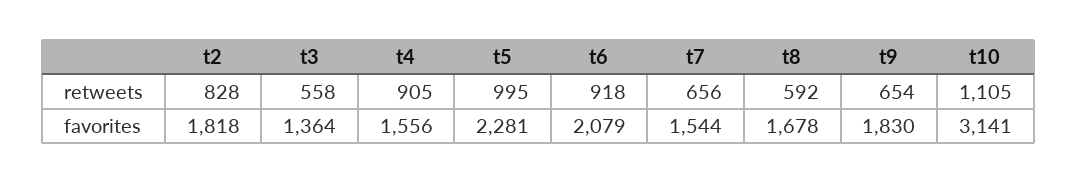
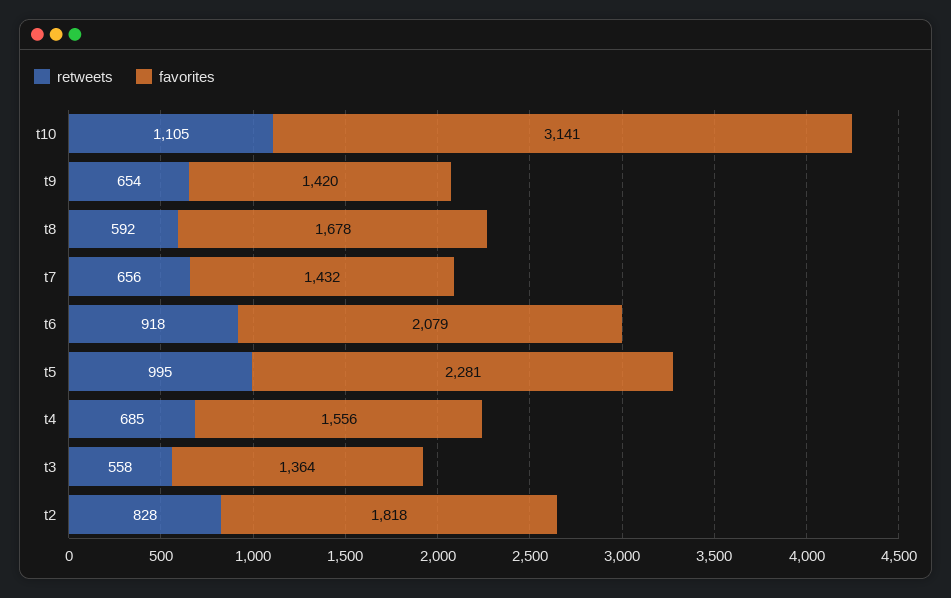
  {
    "retweets": {
      "t2": 828,
      "t3": 558,
-     "t4": 905,
+     "t4": 685,
      "t5": 995,
      "t6": 918,
      "t7": 656,
      "t8": 592,
      "t9": 654,
      "t10": 1105
    },
    "favorites": {
      "t2": 1818,
      "t3": 1364,
      "t4": 1556,
      "t5": 2281,
      "t6": 2079,
-     "t7": 1544,
+     "t7": 1432,
      "t8": 1678,
-     "t9": 1830,
+     "t9": 1420,
      "t10": 3141
    }
  }

